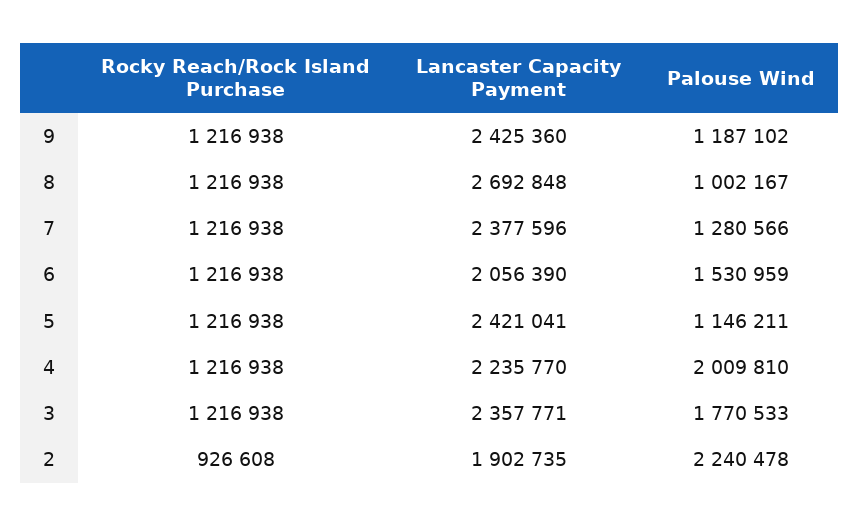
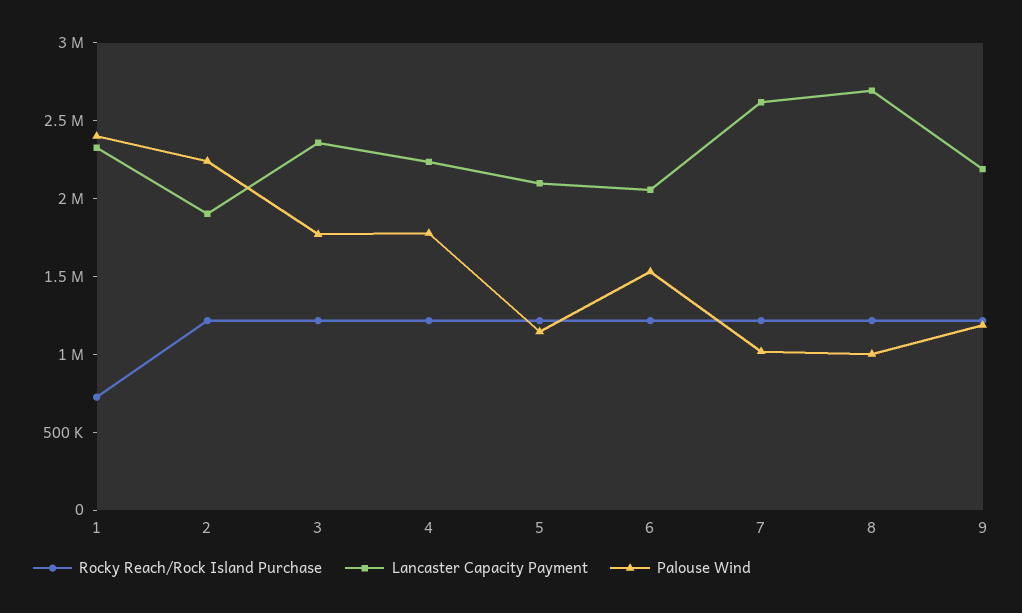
  {
    "Rocky Reach/Rock Island Purchase": {
      "9": 1216938,
      "8": 1216938,
      "7": 1216938,
      "6": 1216938,
      "5": 1216938,
      "4": 1216938,
      "3": 1216938,
-     "2": 926608
+     "2": 1200000,
+     "1": 700000
    },
    "Lancaster Capacity Payment": {
-     "9": 2425360,
+     "9": 2200000,
      "8": 2692848,
-     "7": 2377596,
+     "7": 2600000,
      "6": 2056390,
-     "5": 2421041,
+     "5": 2100000,
      "4": 2235770,
      "3": 2357771,
-     "2": 1902735
+     "2": 1902735,
+     "1": 2300000
    },
    "Palouse Wind": {
      "9": 1187102,
      "8": 1002167,
-     "7": 1280566,
+     "7": 1000000,
      "6": 1530959,
      "5": 1146211,
-     "4": 2009810,
+     "4": 1800000,
      "3": 1770533,
-     "2": 2240478
+     "2": 2240478,
+     "1": 2400000
    }
  }

